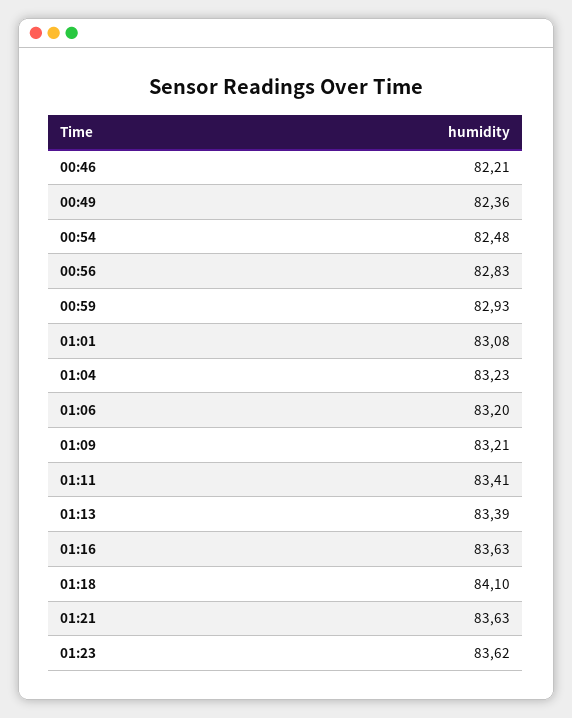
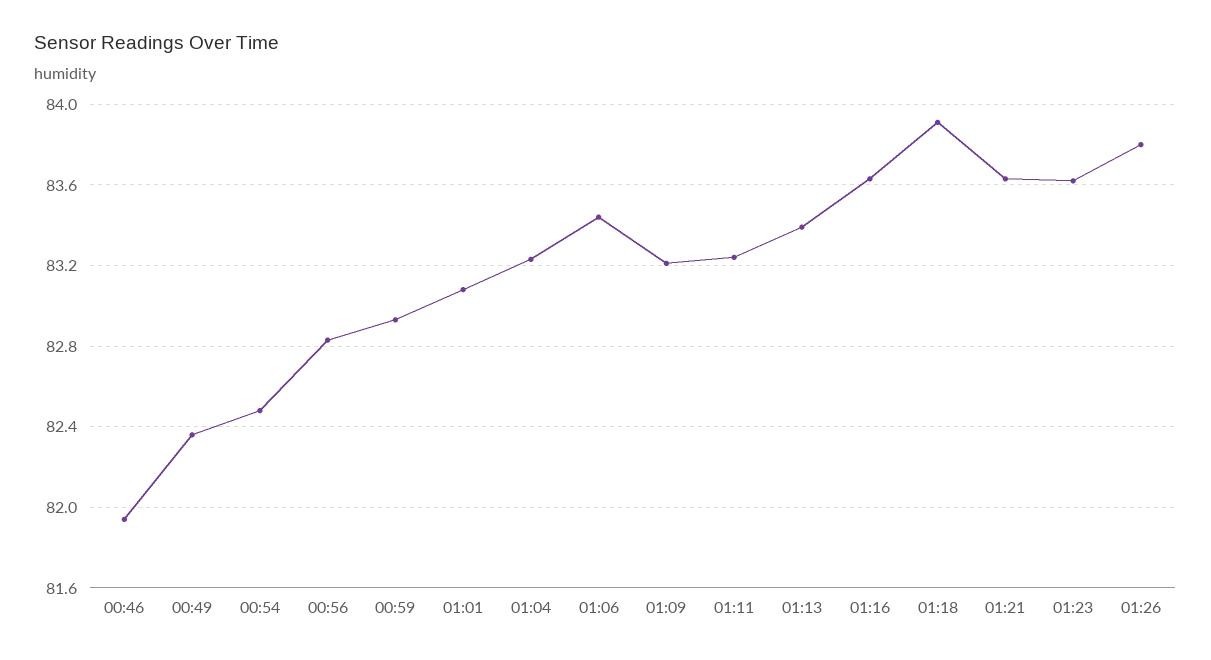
  {
-   "00:46": 82.21,
+   "00:46": 81.95,
    "00:49": 82.36,
    "00:54": 82.48,
    "00:56": 82.83,
    "00:59": 82.93,
    "01:01": 83.08,
    "01:04": 83.23,
-   "01:06": 83.2,
+   "01:06": 83.45,
    "01:09": 83.21,
-   "01:11": 83.41,
+   "01:11": 83.25,
    "01:13": 83.39,
    "01:16": 83.63,
-   "01:18": 84.1,
+   "01:18": 83.9,
    "01:21": 83.63,
-   "01:23": 83.62
+   "01:23": 83.62,
+   "01:26": 83.8
  }

